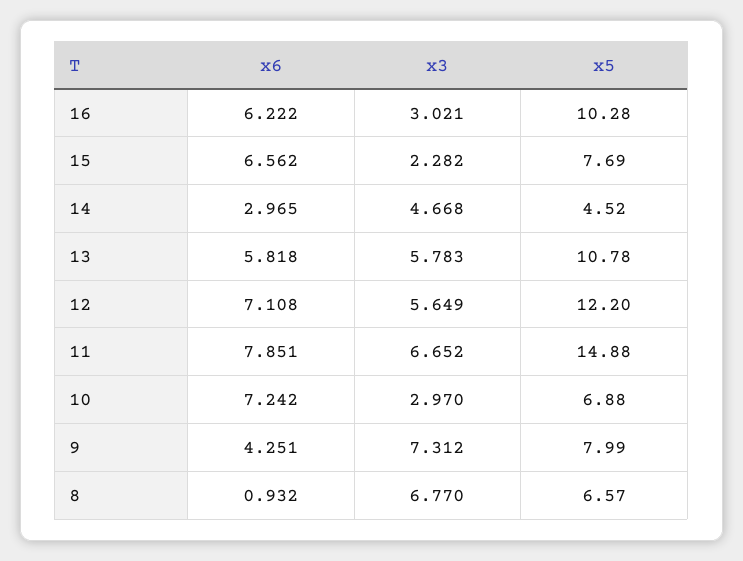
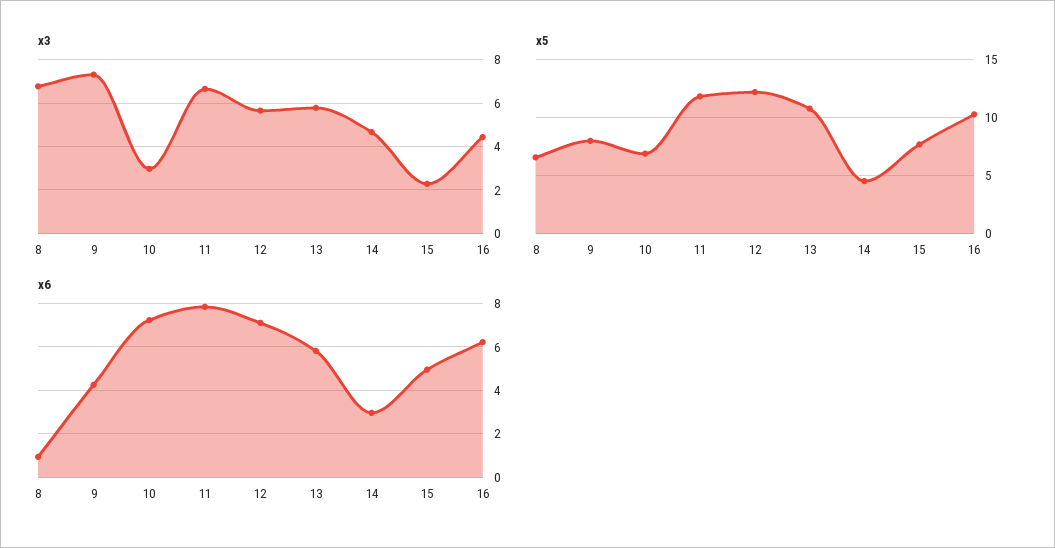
  {
    "x6": {
      "16": 6.222,
-     "15": 6.562,
+     "15": 5,
      "14": 2.965,
      "13": 5.818,
      "12": 7.108,
      "11": 7.851,
      "10": 7.242,
      "9": 4.251,
      "8": 0.932
    },
    "x3": {
-     "16": 3.021,
+     "16": 4.5,
      "15": 2.282,
      "14": 4.668,
      "13": 5.783,
      "12": 5.649,
      "11": 6.652,
      "10": 2.97,
      "9": 7.312,
      "8": 6.77
    },
    "x5": {
      "16": 10.28,
      "15": 7.69,
      "14": 4.52,
      "13": 10.78,
      "12": 12.2,
-     "11": 14.88,
+     "11": 12,
      "10": 6.88,
      "9": 7.99,
      "8": 6.57
    }
  }

